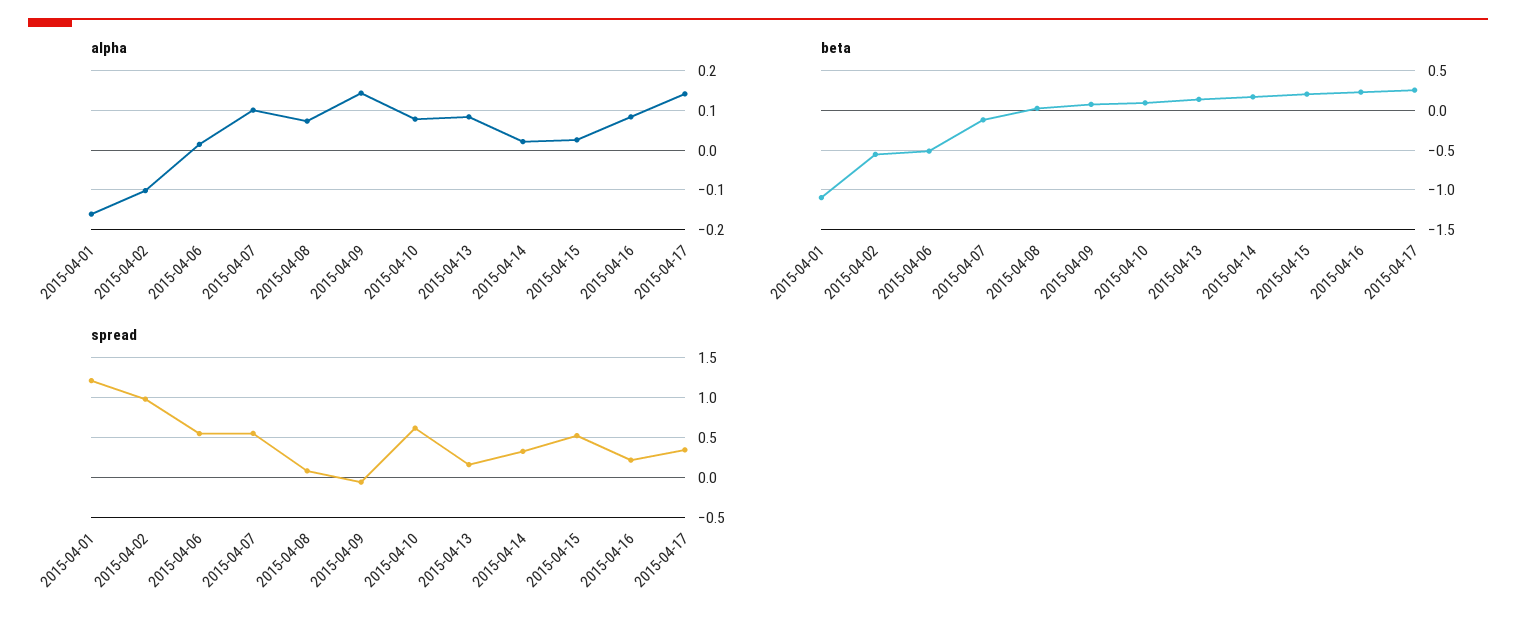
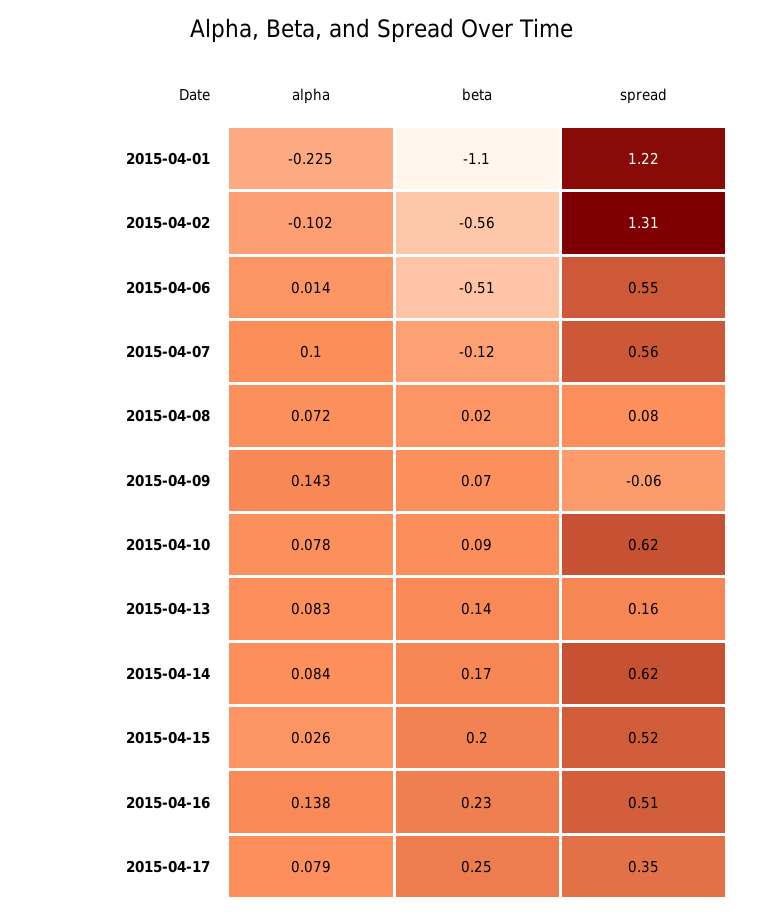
  {
    "alpha": {
-     "2015-04-01": -0.16,
+     "2015-04-01": -0.225,
      "2015-04-02": -0.102,
      "2015-04-06": 0.014,
      "2015-04-07": 0.1,
      "2015-04-08": 0.072,
      "2015-04-09": 0.143,
      "2015-04-10": 0.078,
      "2015-04-13": 0.083,
-     "2015-04-14": 0.02,
+     "2015-04-14": 0.084,
      "2015-04-15": 0.026,
-     "2015-04-16": 0.08,
+     "2015-04-16": 0.138,
-     "2015-04-17": 0.14
+     "2015-04-17": 0.079
    },
    "beta": {
      "2015-04-01": -1.1,
      "2015-04-02": -0.56,
      "2015-04-06": -0.51,
      "2015-04-07": -0.12,
      "2015-04-08": 0.02,
      "2015-04-09": 0.07,
      "2015-04-10": 0.09,
      "2015-04-13": 0.14,
      "2015-04-14": 0.17,
      "2015-04-15": 0.2,
      "2015-04-16": 0.23,
      "2015-04-17": 0.25
    },
    "spread": {
      "2015-04-01": 1.22,
-     "2015-04-02": 1,
+     "2015-04-02": 1.31,
      "2015-04-06": 0.55,
      "2015-04-07": 0.56,
      "2015-04-08": 0.08,
      "2015-04-09": -0.06,
      "2015-04-10": 0.62,
      "2015-04-13": 0.16,
-     "2015-04-14": 0.3,
+     "2015-04-14": 0.62,
      "2015-04-15": 0.52,
-     "2015-04-16": 0.2,
+     "2015-04-16": 0.51,
      "2015-04-17": 0.35
    }
  }

